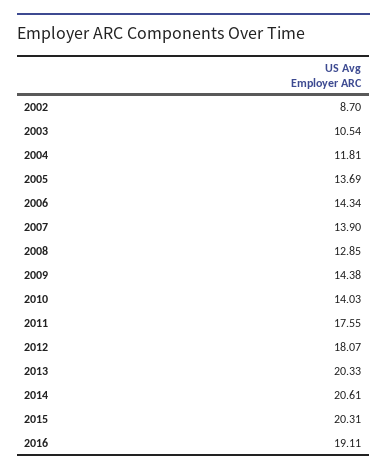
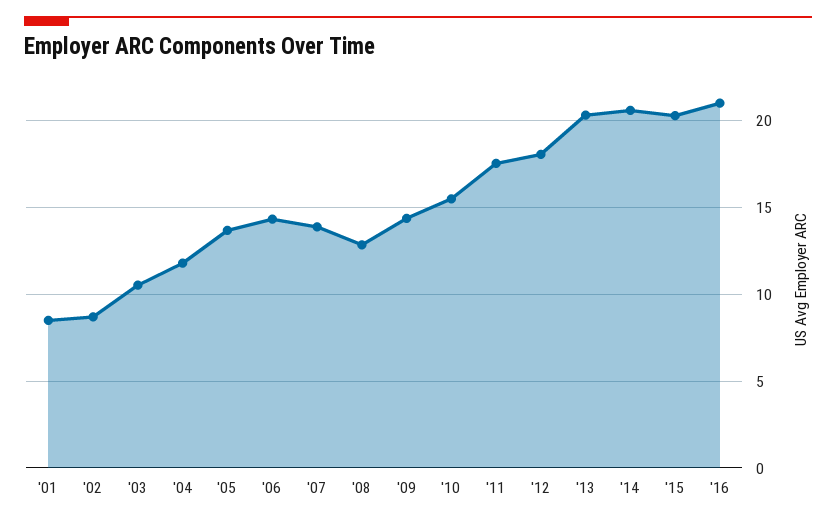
  {
    "2002": 8.7,
    "2003": 10.54,
    "2004": 11.81,
    "2005": 13.69,
    "2006": 14.34,
    "2007": 13.9,
    "2008": 12.85,
    "2009": 14.38,
-   "2010": 14.03,
+   "2010": 15.5,
    "2011": 17.55,
    "2012": 18.07,
    "2013": 20.33,
    "2014": 20.61,
    "2015": 20.31,
-   "2016": 19.11
+   "2016": 21,
+   "'01": 8.5
  }

